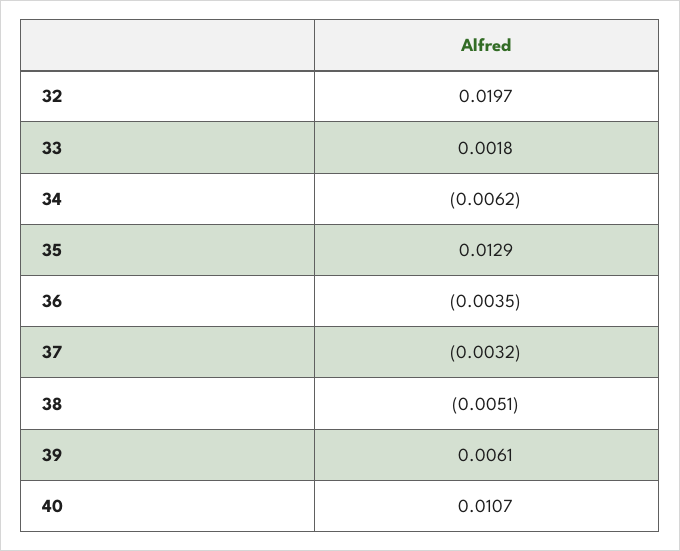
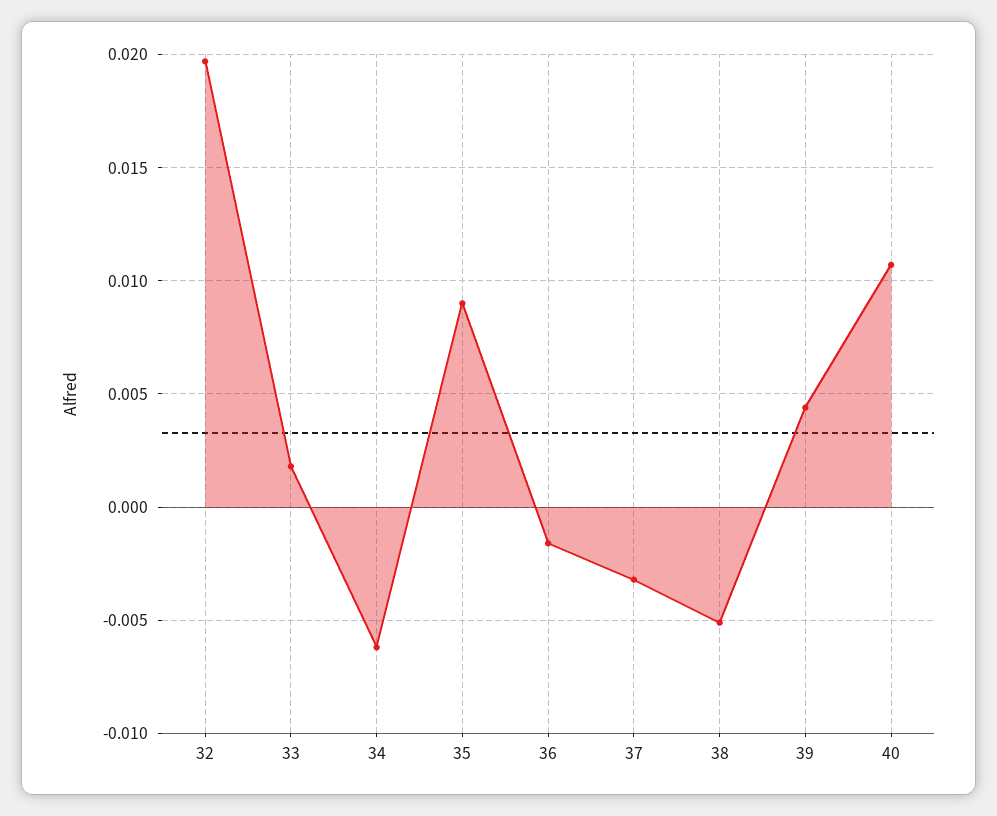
  {
    "32": 0.0197,
    "33": 0.0018,
    "34": -0.0062,
-   "35": 0.0129,
+   "35": 0.009,
-   "36": -0.0035,
+   "36": -0.0015,
    "37": -0.0032,
    "38": -0.0051,
-   "39": 0.0061,
+   "39": 0.0045,
    "40": 0.0107
  }

